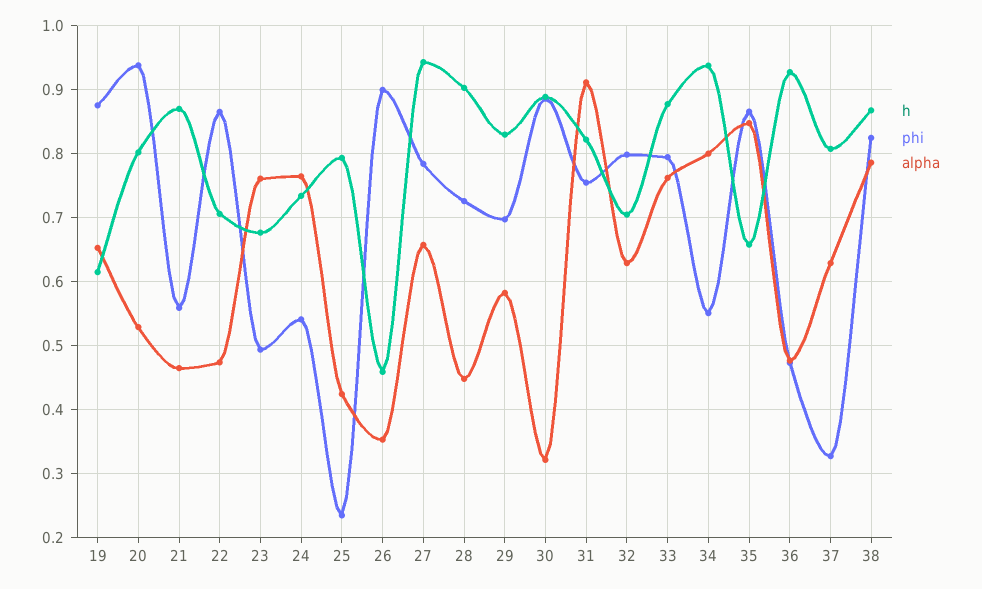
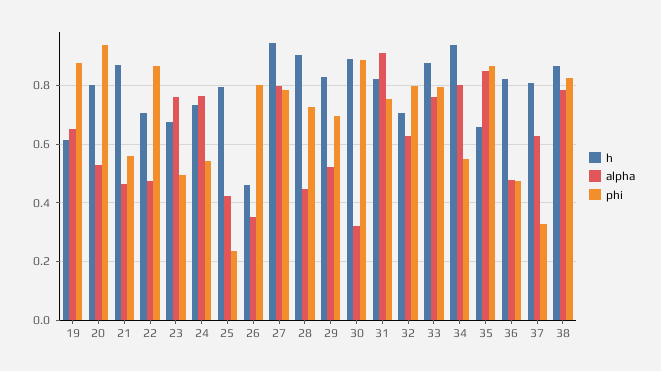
  {
    "h": {
      "19": 0.61,
      "20": 0.8,
      "21": 0.87,
      "22": 0.71,
      "23": 0.68,
      "24": 0.73,
      "25": 0.79,
      "26": 0.46,
      "27": 0.94,
      "28": 0.9,
      "29": 0.83,
      "30": 0.89,
      "31": 0.82,
      "32": 0.7,
      "33": 0.88,
      "34": 0.94,
      "35": 0.66,
-     "36": 0.93,
+     "36": 0.825,
      "37": 0.81,
      "38": 0.87
    },
    "phi": {
      "19": 0.88,
      "20": 0.94,
      "21": 0.56,
      "22": 0.87,
      "23": 0.49,
      "24": 0.54,
      "25": 0.23,
-     "26": 0.9,
+     "26": 0.8,
      "27": 0.78,
      "28": 0.73,
      "29": 0.7,
      "30": 0.89,
      "31": 0.75,
      "32": 0.8,
      "33": 0.79,
      "34": 0.55,
      "35": 0.87,
      "36": 0.47,
      "37": 0.33,
      "38": 0.82
    },
    "alpha": {
      "19": 0.65,
      "20": 0.53,
      "21": 0.46,
      "22": 0.47,
      "23": 0.76,
      "24": 0.76,
      "25": 0.42,
      "26": 0.35,
-     "27": 0.66,
+     "27": 0.8,
      "28": 0.45,
-     "29": 0.58,
+     "29": 0.525,
      "30": 0.32,
      "31": 0.91,
      "32": 0.63,
      "33": 0.76,
      "34": 0.8,
      "35": 0.85,
      "36": 0.48,
      "37": 0.63,
      "38": 0.79
    }
  }

